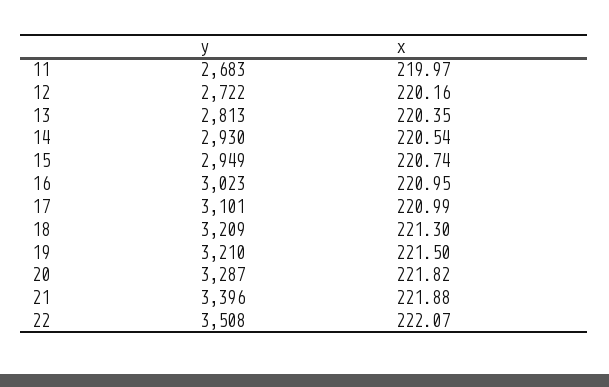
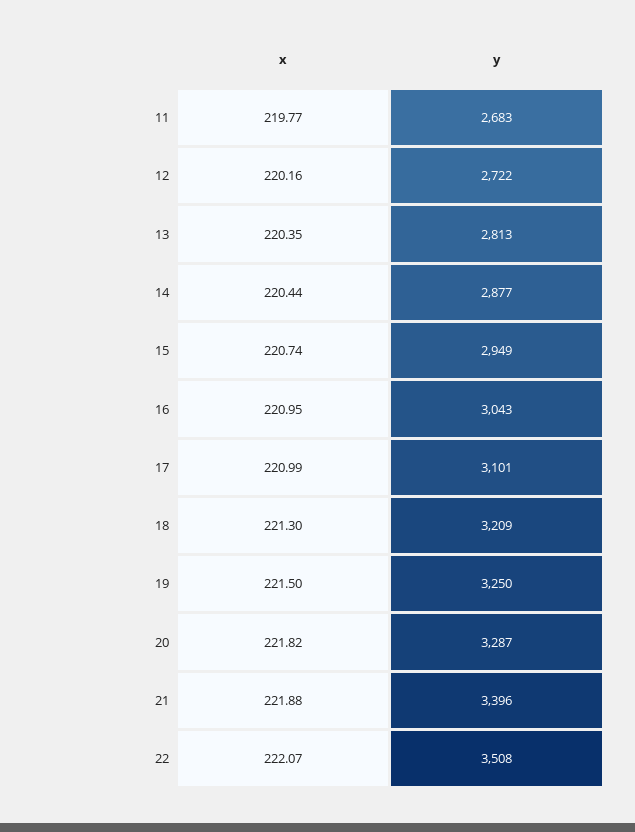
  {
    "y": {
      "11": 2683,
      "12": 2722,
      "13": 2813,
-     "14": 2930,
+     "14": 2877,
      "15": 2949,
-     "16": 3023,
+     "16": 3043,
      "17": 3101,
      "18": 3209,
-     "19": 3210,
+     "19": 3250,
      "20": 3287,
      "21": 3396,
      "22": 3508
    },
    "x": {
-     "11": 219.97,
+     "11": 219.77,
      "12": 220.16,
      "13": 220.35,
-     "14": 220.54,
+     "14": 220.44,
      "15": 220.74,
      "16": 220.95,
      "17": 220.99,
      "18": 221.3,
      "19": 221.5,
      "20": 221.82,
      "21": 221.88,
      "22": 222.07
    }
  }

